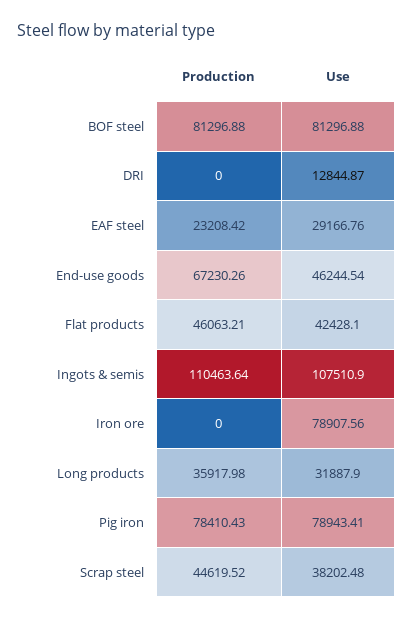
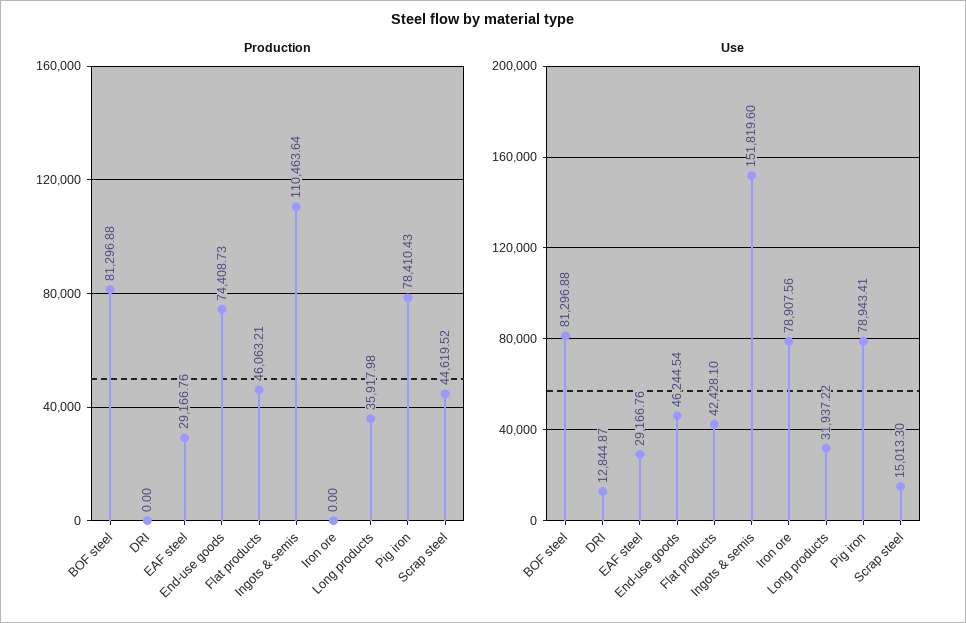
  {
    "Production": {
      "BOF steel": 81296.88,
      "DRI": 0,
-     "EAF steel": 23208.42,
+     "EAF steel": 29166.76,
-     "End-use goods": 67230.26,
+     "End-use goods": 74408.73,
      "Flat products": 46063.21,
      "Ingots & semis": 110463.64,
      "Iron ore": 0,
      "Long products": 35917.98,
      "Pig iron": 78410.43,
      "Scrap steel": 44619.52
    },
    "Use": {
      "BOF steel": 81296.88,
      "DRI": 12844.87,
      "EAF steel": 29166.76,
      "End-use goods": 46244.54,
      "Flat products": 42428.1,
-     "Ingots & semis": 107510.9,
+     "Ingots & semis": 151819.6,
      "Iron ore": 78907.56,
-     "Long products": 31887.9,
+     "Long products": 31937.22,
      "Pig iron": 78943.41,
-     "Scrap steel": 38202.48
+     "Scrap steel": 15013.3
    }
  }

